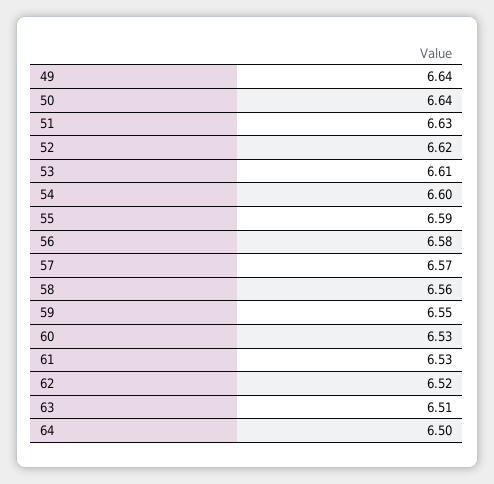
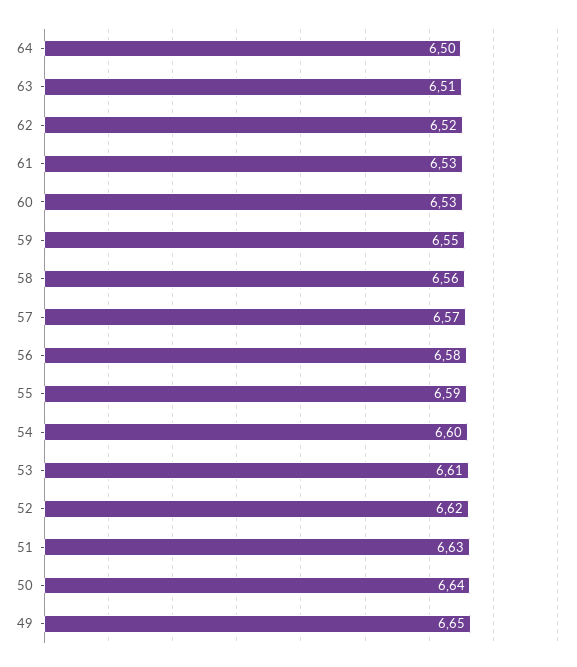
  {
-   "49": 6.64,
+   "49": 6.65,
    "50": 6.64,
    "51": 6.63,
    "52": 6.62,
    "53": 6.61,
    "54": 6.6,
    "55": 6.59,
    "56": 6.58,
    "57": 6.57,
    "58": 6.56,
    "59": 6.55,
    "60": 6.53,
    "61": 6.53,
    "62": 6.52,
    "63": 6.51,
    "64": 6.5
  }

